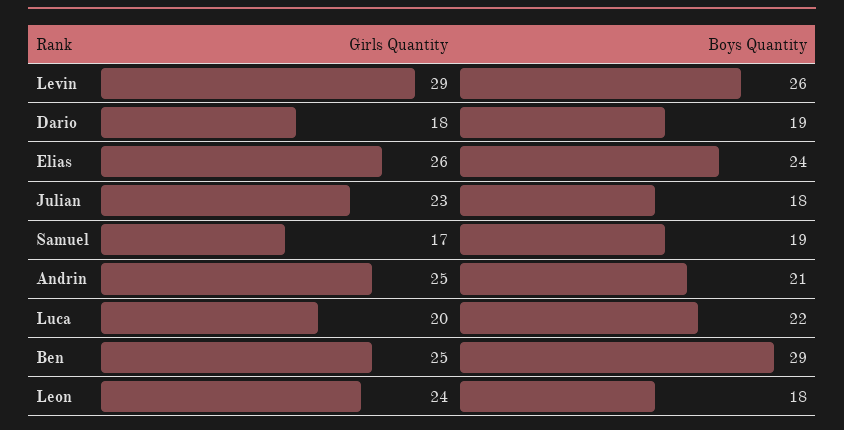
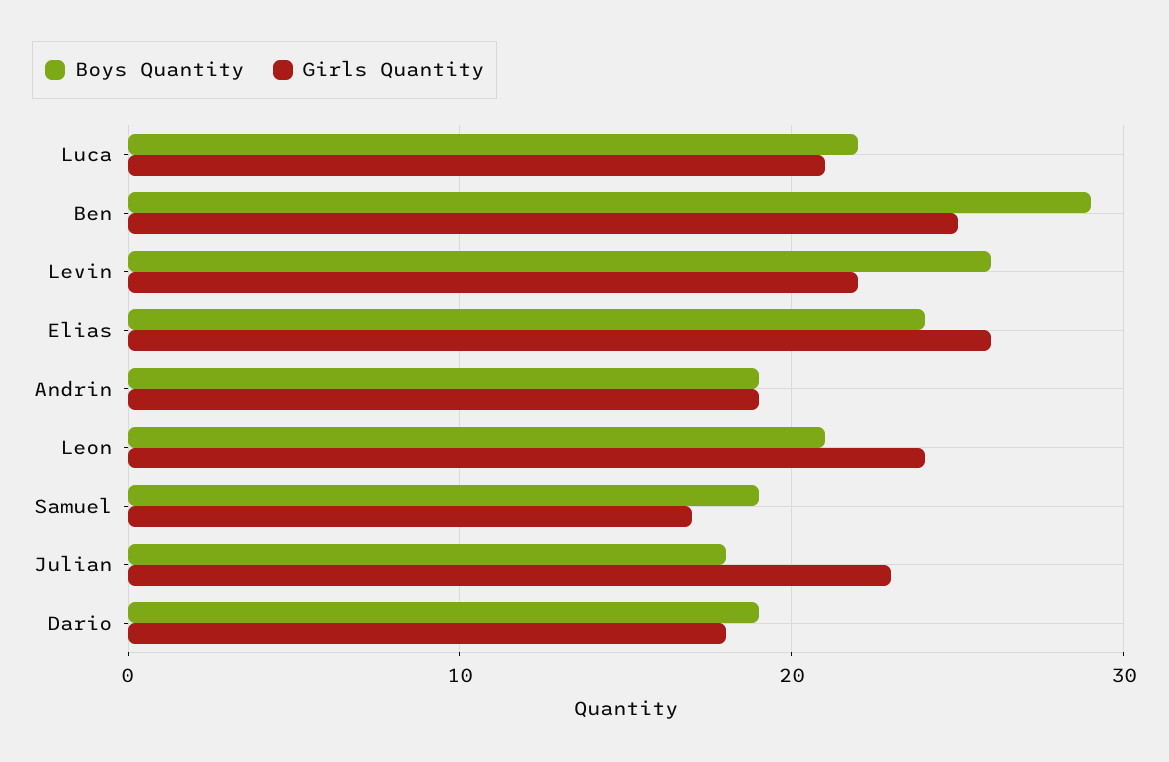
  {
    "Girls Quantity": {
-     "Levin": 29,
+     "Levin": 22,
      "Dario": 18,
      "Elias": 26,
      "Julian": 23,
      "Samuel": 17,
-     "Andrin": 25,
+     "Andrin": 19,
-     "Luca": 20,
+     "Luca": 21,
      "Ben": 25,
      "Leon": 24
    },
    "Boys Quantity": {
      "Levin": 26,
      "Dario": 19,
      "Elias": 24,
      "Julian": 18,
      "Samuel": 19,
-     "Andrin": 21,
+     "Andrin": 19,
      "Luca": 22,
      "Ben": 29,
-     "Leon": 18
+     "Leon": 21
    }
  }

